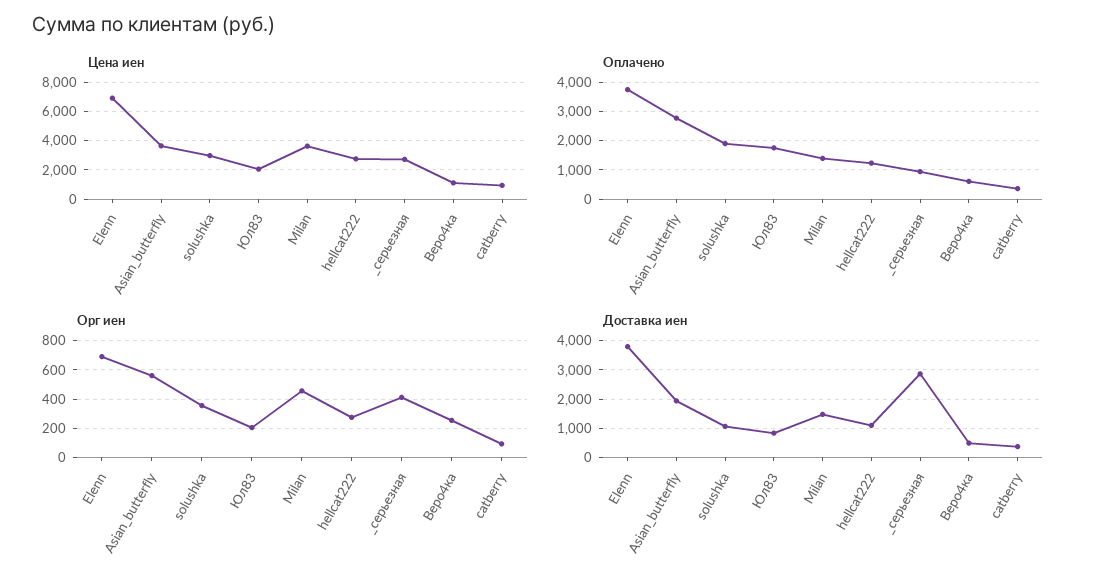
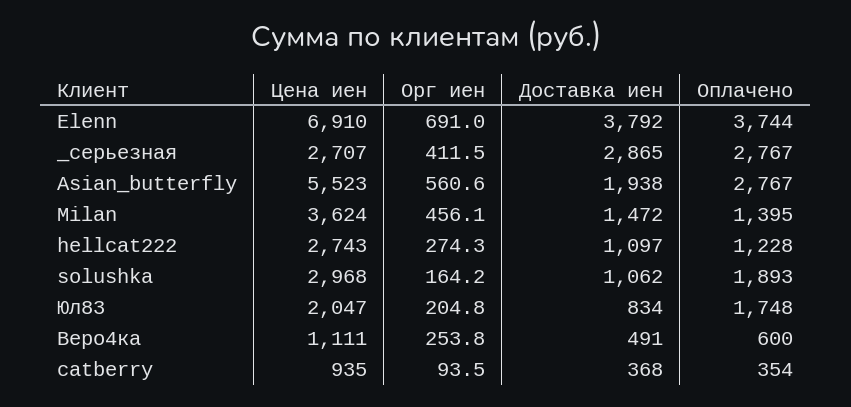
  {
    "Цена иен": {
      "Elenn": 6910,
-     "Asian_butterfly": 3500,
+     "Asian_butterfly": 5523,
      "solushka": 2968,
      "Юл83": 2047,
      "Milan": 3624,
      "hellcat222": 2743,
      "_серьезная": 2707,
      "Веро4ка": 1111,
      "catberry": 935
    },
    "Оплачено": {
      "Elenn": 3744,
      "Asian_butterfly": 2767,
      "solushka": 1893,
      "Юл83": 1748,
      "Milan": 1395,
      "hellcat222": 1228,
-     "_серьезная": 1000,
+     "_серьезная": 2767,
      "Веро4ка": 600,
      "catberry": 354
    },
    "Орг иен": {
      "Elenn": 691,
      "Asian_butterfly": 560.6,
-     "solushka": 350,
+     "solushka": 164.2,
      "Юл83": 204.8,
      "Milan": 456.1,
      "hellcat222": 274.3,
      "_серьезная": 411.5,
      "Веро4ка": 253.8,
      "catberry": 93.5
    },
    "Доставка иен": {
      "Elenn": 3792,
      "Asian_butterfly": 1938,
      "solushka": 1062,
      "Юл83": 834,
      "Milan": 1472,
      "hellcat222": 1097,
      "_серьезная": 2865,
      "Веро4ка": 491,
      "catberry": 368
    }
  }

